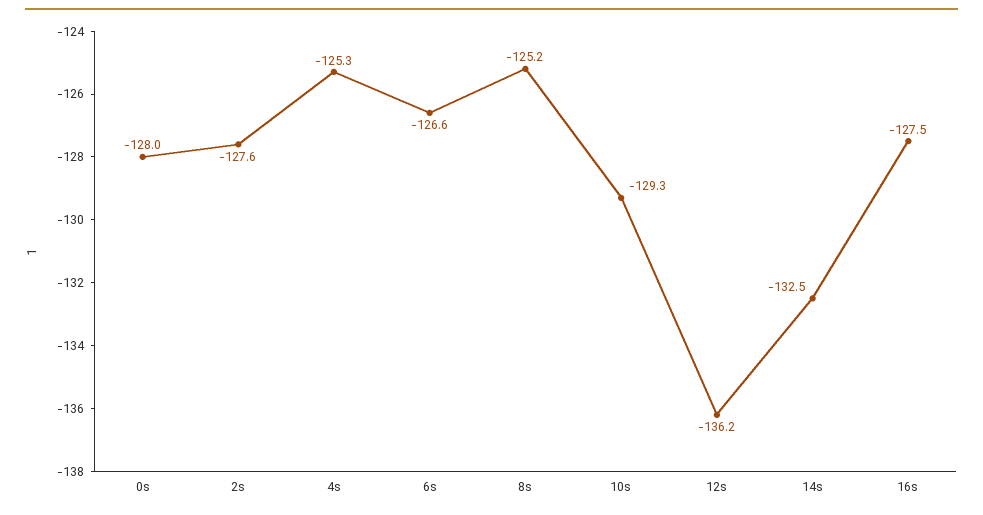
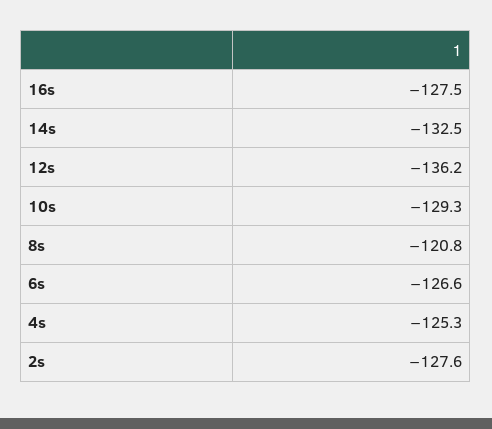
  {
-   "0s": -128,
    "2s": -127.6,
    "4s": -125.3,
    "6s": -126.6,
-   "8s": -125.2,
+   "8s": -120.8,
    "10s": -129.3,
    "12s": -136.2,
    "14s": -132.5,
    "16s": -127.5
  }

